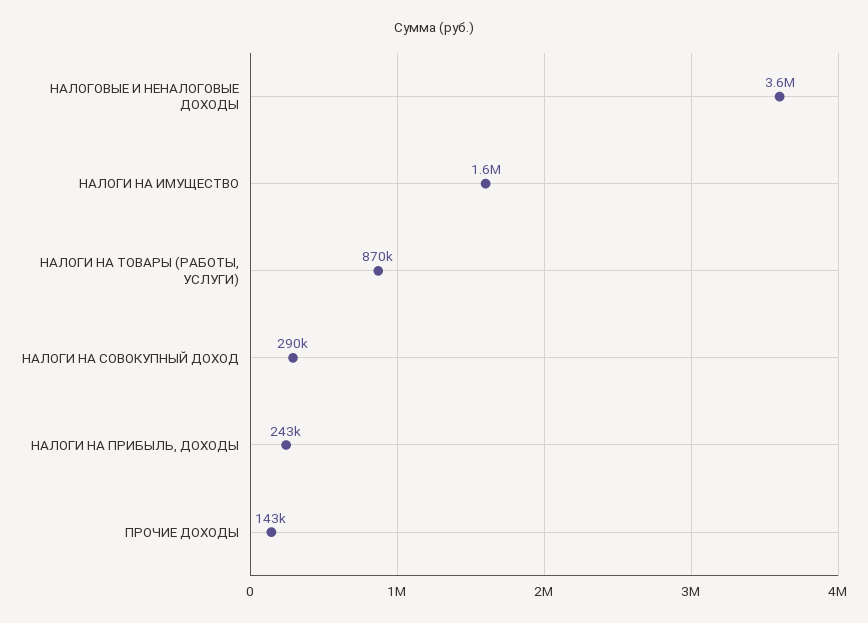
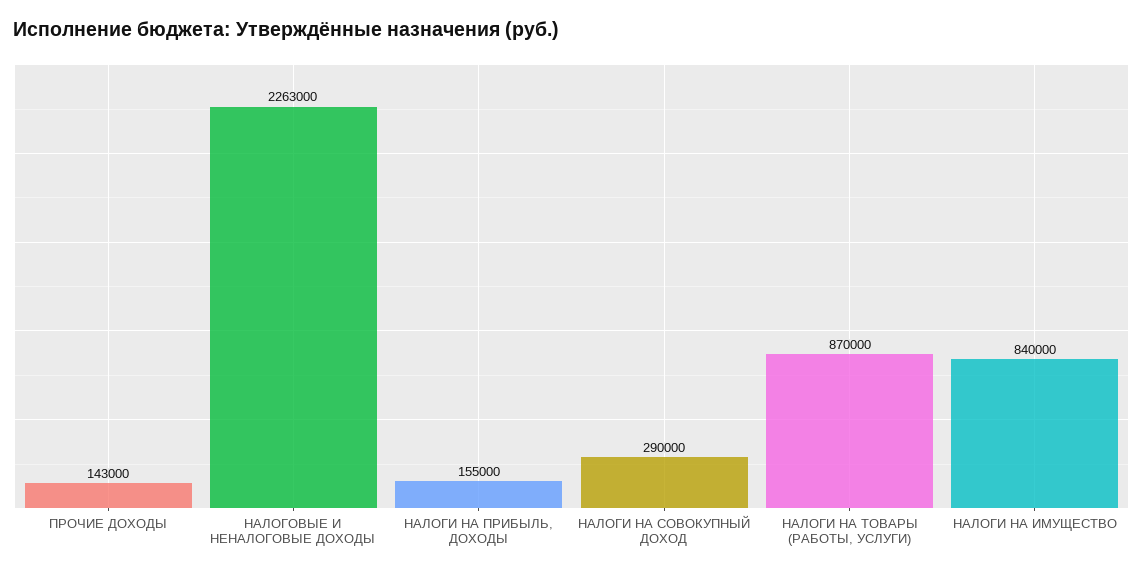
  {
-   "НАЛОГОВЫЕ И НЕНАЛОГОВЫЕ ДОХОДЫ": 3600000,
+   "НАЛОГОВЫЕ И НЕНАЛОГОВЫЕ ДОХОДЫ": 2263000,
-   "НАЛОГИ НА ИМУЩЕСТВО": 1600000,
+   "НАЛОГИ НА ИМУЩЕСТВО": 840000,
    "НАЛОГИ НА ТОВАРЫ (РАБОТЫ, УСЛУГИ)": 870000,
    "НАЛОГИ НА СОВОКУПНЫЙ ДОХОД": 290000,
-   "НАЛОГИ НА ПРИБЫЛЬ, ДОХОДЫ": 243000,
+   "НАЛОГИ НА ПРИБЫЛЬ, ДОХОДЫ": 155000,
    "ПРОЧИЕ ДОХОДЫ": 143000
  }

